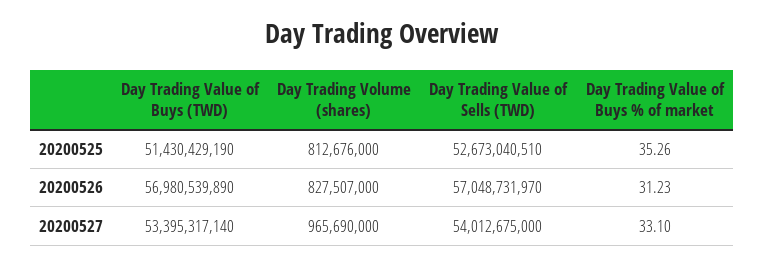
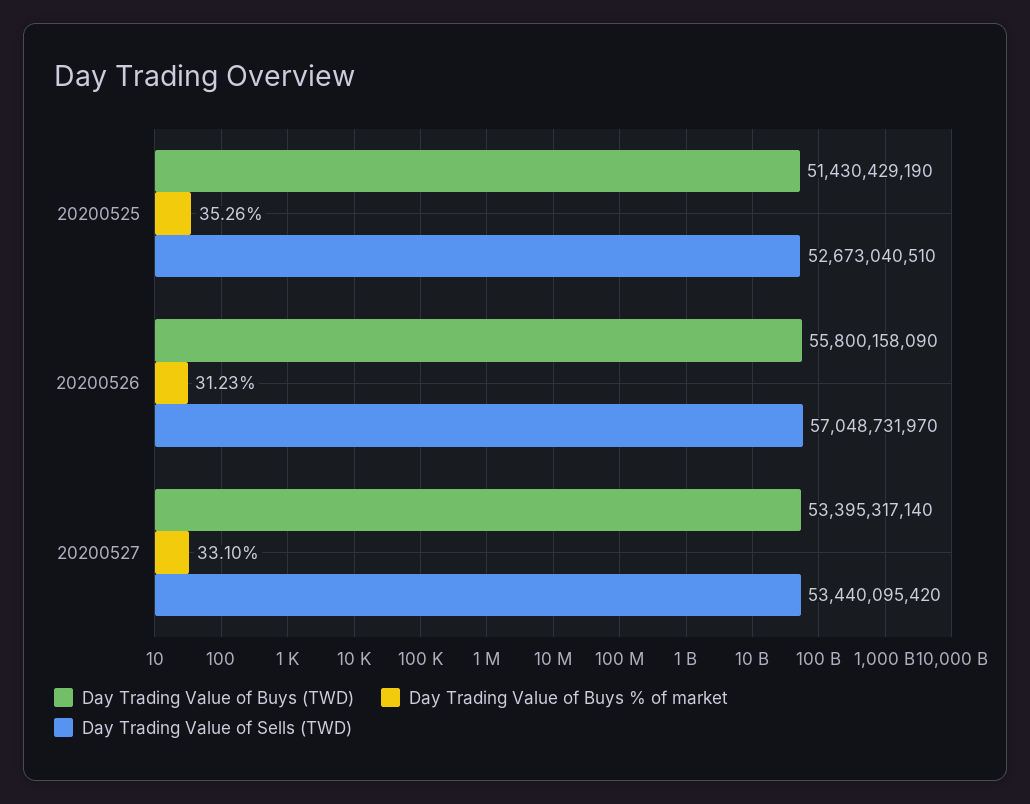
  {
    "Day Trading Value of Buys (TWD)": {
      "20200525": 51430429190,
-     "20200526": 56980539890,
+     "20200526": 55800158090,
      "20200527": 53395317140
    },
-   "Day Trading Volume (shares)": {
-     "20200525": 812676000,
-     "20200526": 827507000,
-     "20200527": 965690000
-   },
    "Day Trading Value of Sells (TWD)": {
      "20200525": 52673040510,
      "20200526": 57048731970,
-     "20200527": 54012675000
+     "20200527": 53440095420
    },
    "Day Trading Value of Buys % of market": {
      "20200525": 35.26,
      "20200526": 31.23,
      "20200527": 33.1
    }
  }

